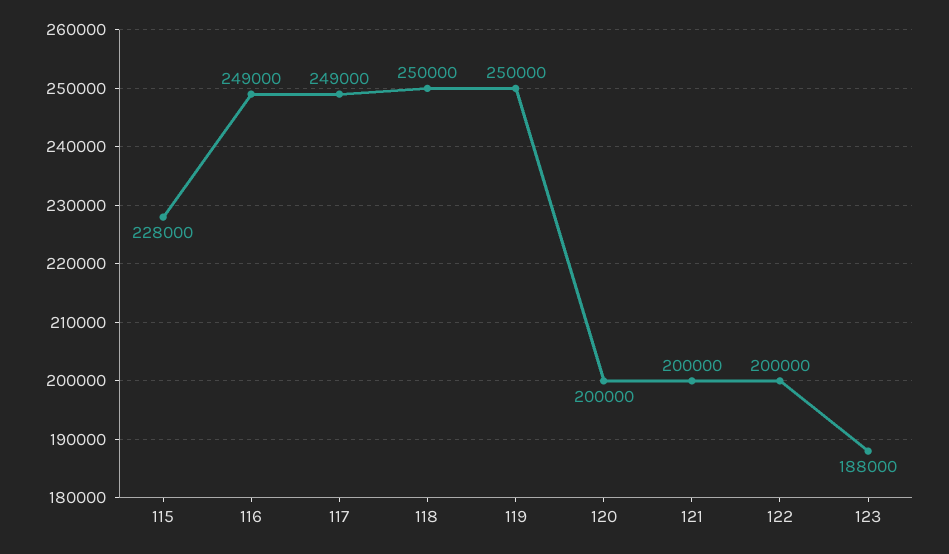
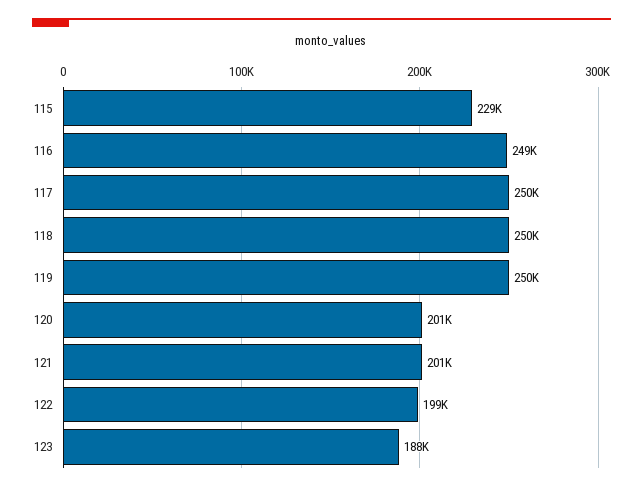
  {
-   "115": 228000,
+   "115": 229000,
    "116": 249000,
-   "117": 249000,
+   "117": 250000,
    "118": 250000,
    "119": 250000,
-   "120": 200000,
+   "120": 201000,
-   "121": 200000,
+   "121": 201000,
-   "122": 200000,
+   "122": 199000,
    "123": 188000
  }

